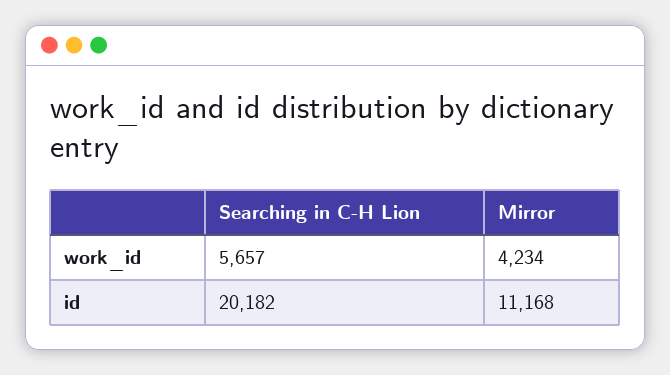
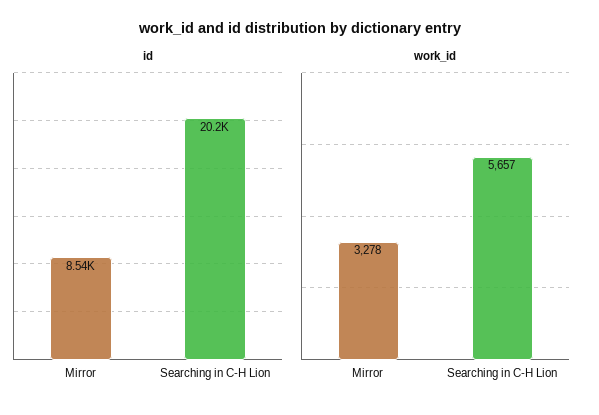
  {
    "work_id": {
      "Searching in C-H Lion": 5657,
-     "Mirror": 4234
+     "Mirror": 3278
    },
    "id": {
      "Searching in C-H Lion": 20182,
-     "Mirror": 11168
+     "Mirror": 8540
    }
  }

